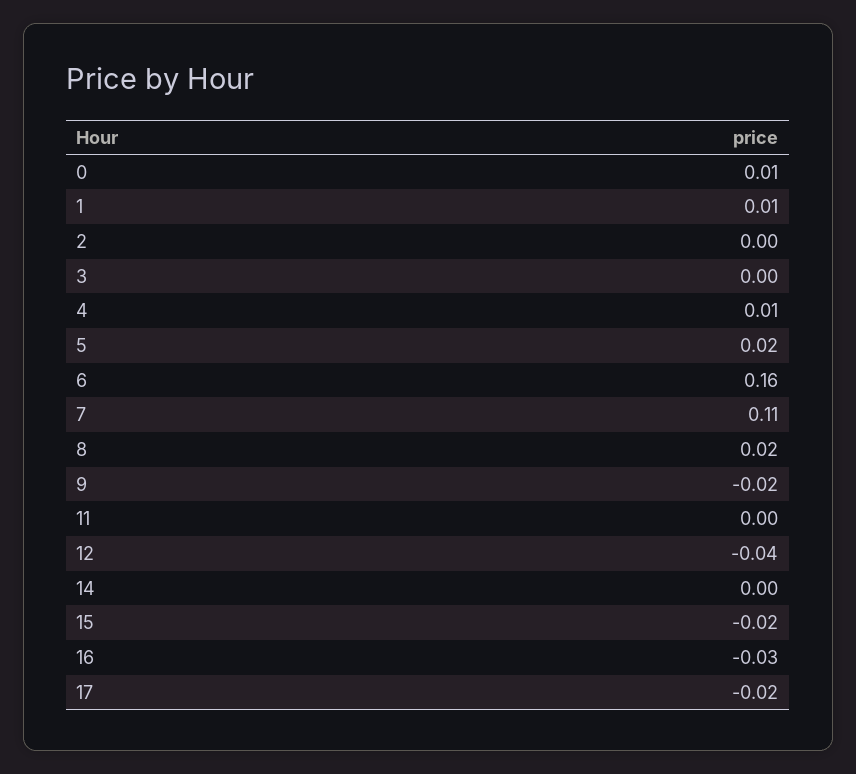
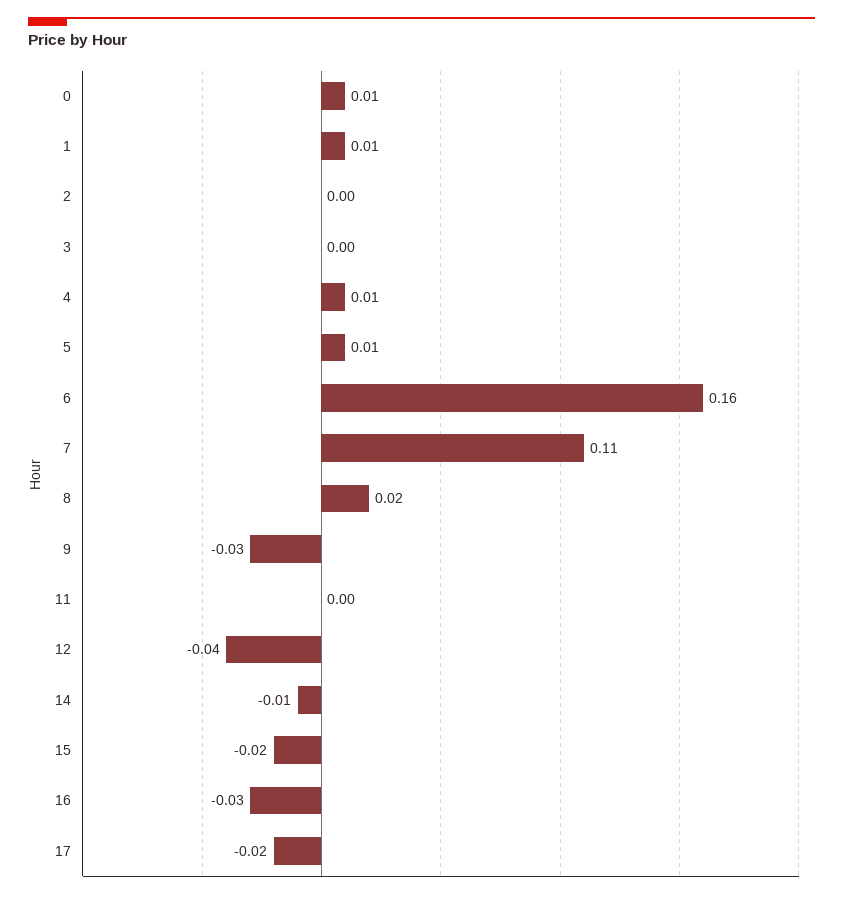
  {
    "0": 0.01,
    "1": 0.01,
    "2": 0,
    "3": 0,
    "4": 0.01,
-   "5": 0.02,
+   "5": 0.01,
    "6": 0.16,
    "7": 0.11,
    "8": 0.02,
-   "9": -0.02,
+   "9": -0.03,
    "11": 0,
    "12": -0.04,
-   "14": 0,
+   "14": -0.01,
    "15": -0.02,
    "16": -0.03,
    "17": -0.02
  }

